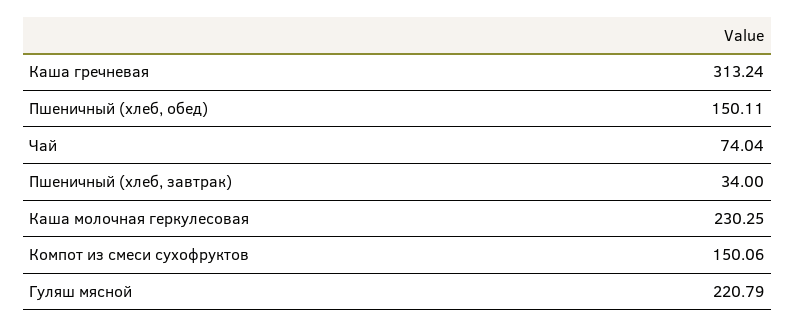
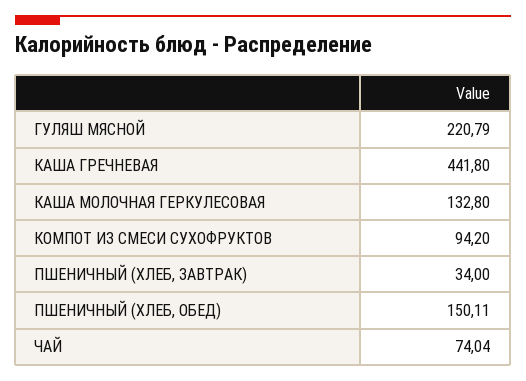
  {
-   "Каша гречневая": 313.24,
+   "Каша гречневая": 441.8,
    "Пшеничный (хлеб, обед)": 150.11,
    "Чай": 74.04,
    "Пшеничный (хлеб, завтрак)": 34,
-   "Каша молочная геркулесовая": 230.25,
+   "Каша молочная геркулесовая": 132.8,
-   "Компот из смеси сухофруктов": 150.06,
+   "Компот из смеси сухофруктов": 94.2,
    "Гуляш мясной": 220.79
  }

